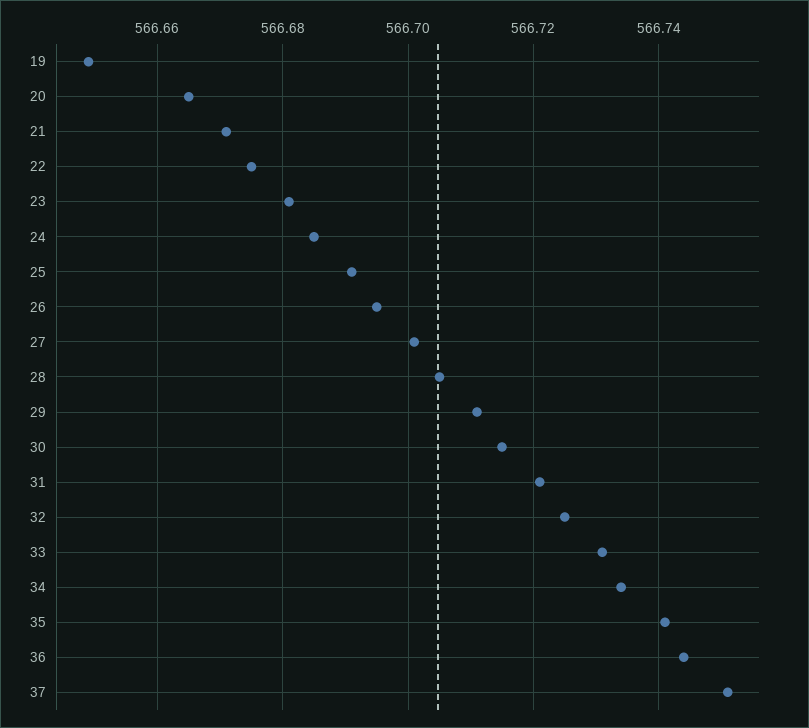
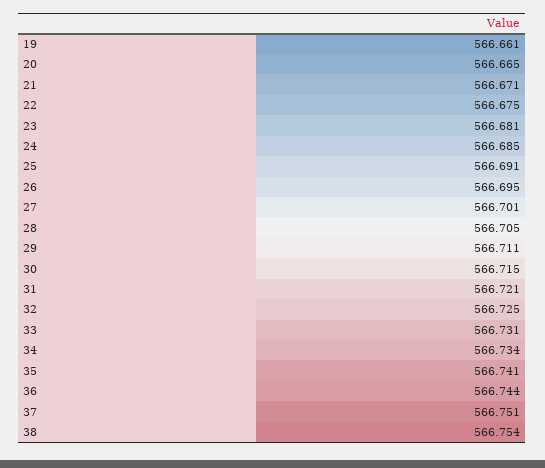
  {
-   "19": 566.65,
+   "19": 566.661,
    "20": 566.665,
    "21": 566.671,
    "22": 566.675,
    "23": 566.681,
    "24": 566.685,
    "25": 566.691,
    "26": 566.695,
    "27": 566.701,
    "28": 566.705,
    "29": 566.711,
    "30": 566.715,
    "31": 566.721,
    "32": 566.725,
    "33": 566.731,
    "34": 566.734,
    "35": 566.741,
    "36": 566.744,
-   "37": 566.751
+   "37": 566.751,
+   "38": 566.754
  }

